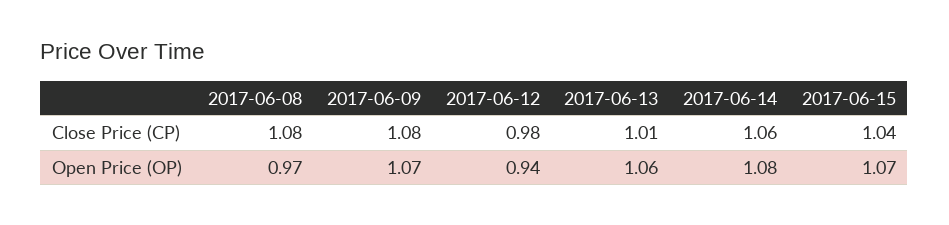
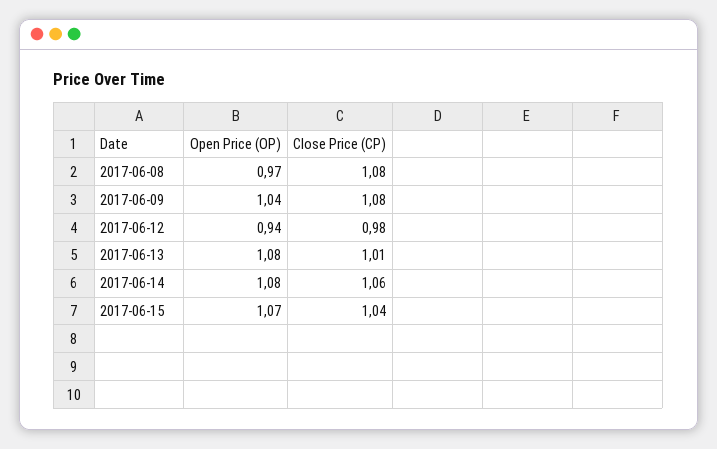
  {
    "2017-06-08": {
      "Close Price (CP)": 1.08,
      "Open Price (OP)": 0.97
    },
    "2017-06-09": {
      "Close Price (CP)": 1.08,
-     "Open Price (OP)": 1.07
+     "Open Price (OP)": 1.04
    },
    "2017-06-12": {
      "Close Price (CP)": 0.98,
      "Open Price (OP)": 0.94
    },
    "2017-06-13": {
      "Close Price (CP)": 1.01,
-     "Open Price (OP)": 1.06
+     "Open Price (OP)": 1.08
    },
    "2017-06-14": {
      "Close Price (CP)": 1.06,
      "Open Price (OP)": 1.08
    },
    "2017-06-15": {
      "Close Price (CP)": 1.04,
      "Open Price (OP)": 1.07
    }
  }

